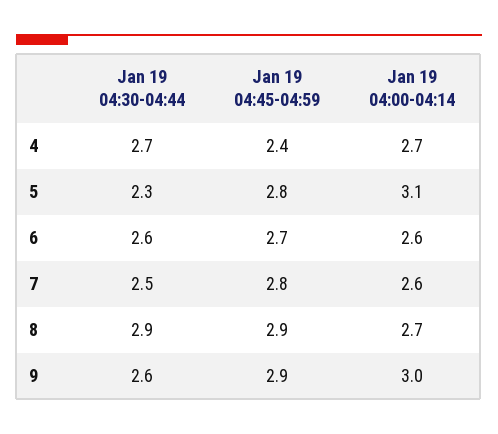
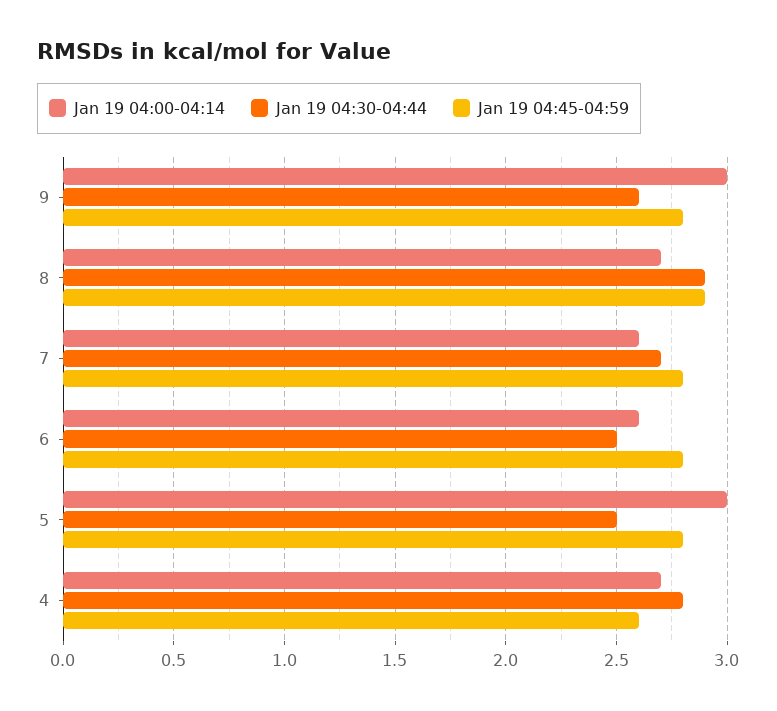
  {
    "Jan 19 04:30-04:44": {
-     "4": 2.7,
+     "4": 2.8,
-     "5": 2.3,
+     "5": 2.5,
-     "6": 2.6,
+     "6": 2.5,
-     "7": 2.5,
+     "7": 2.7,
      "8": 2.9,
      "9": 2.6
    },
    "Jan 19 04:45-04:59": {
-     "4": 2.4,
+     "4": 2.6,
      "5": 2.8,
-     "6": 2.7,
+     "6": 2.8,
      "7": 2.8,
      "8": 2.9,
-     "9": 2.9
+     "9": 2.8
    },
    "Jan 19 04:00-04:14": {
      "4": 2.7,
-     "5": 3.1,
+     "5": 3,
      "6": 2.6,
      "7": 2.6,
      "8": 2.7,
      "9": 3
    }
  }

